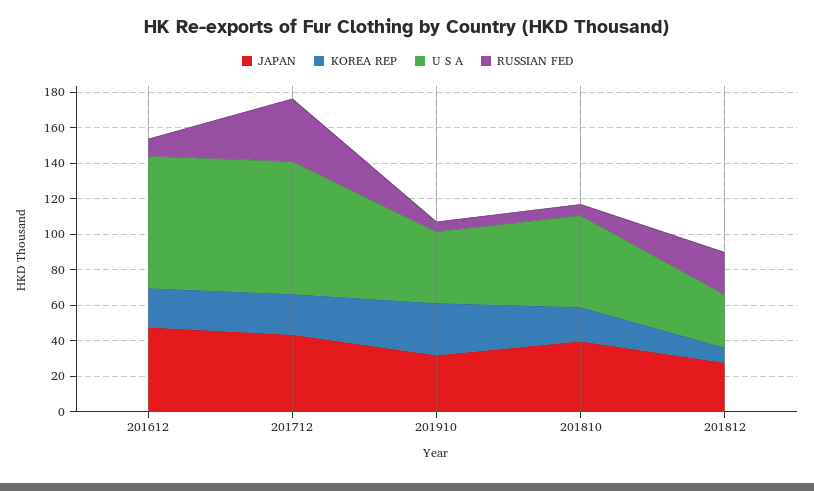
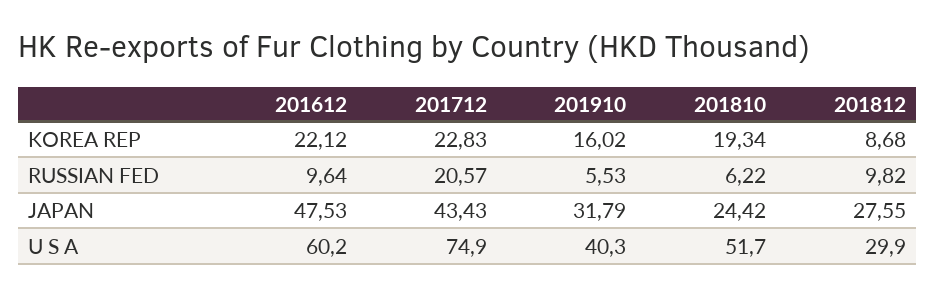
  {
    "JAPAN": {
      "201612": 47.53,
      "201712": 43.43,
      "201910": 31.79,
-     "201810": 40,
+     "201810": 24.42,
      "201812": 27.55
    },
    "KOREA REP": {
      "201612": 22.12,
      "201712": 22.83,
-     "201910": 30,
+     "201910": 16.02,
      "201810": 19.34,
      "201812": 8.68
    },
    "U S A": {
-     "201612": 75,
+     "201612": 60.2,
      "201712": 74.9,
      "201910": 40.3,
      "201810": 51.7,
      "201812": 29.9
    },
    "RUSSIAN FED": {
      "201612": 9.64,
-     "201712": 35,
+     "201712": 20.57,
      "201910": 5.53,
      "201810": 6.22,
-     "201812": 25
+     "201812": 9.82
    }
  }

